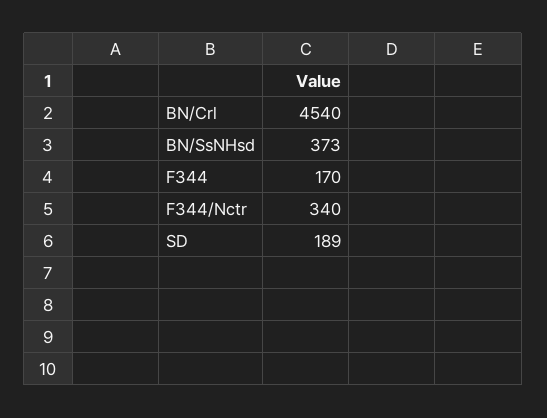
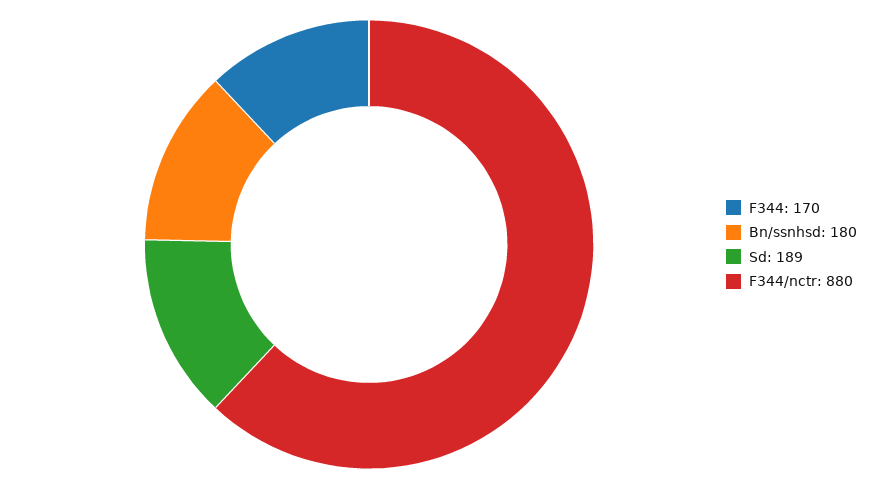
  {
-   "BN/Crl": 4540,
-   "BN/SsNHsd": 373,
+   "BN/SsNHsd": 180,
    "F344": 170,
-   "F344/Nctr": 340,
+   "F344/Nctr": 880,
    "SD": 189
  }

